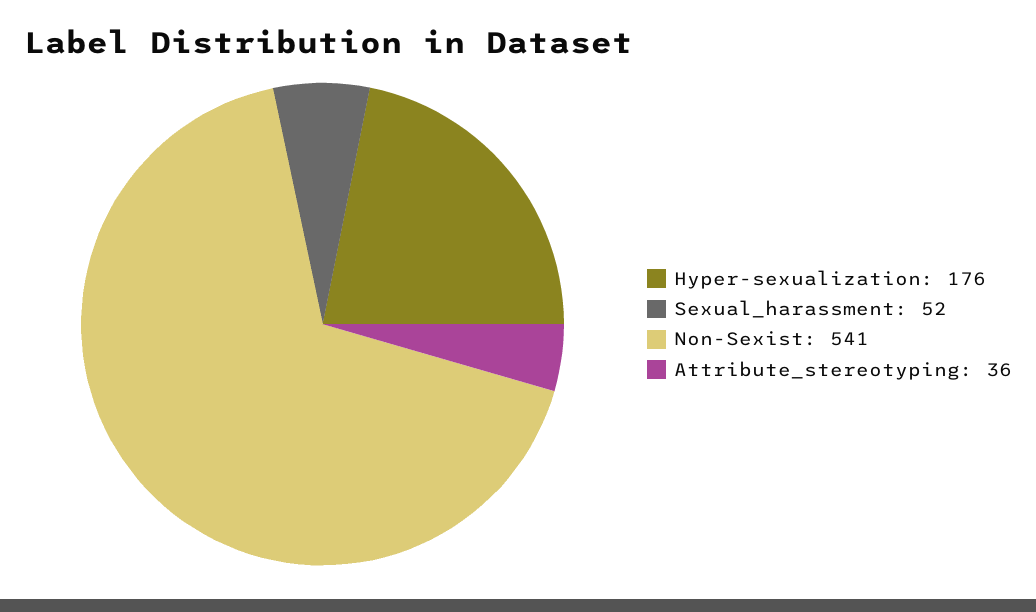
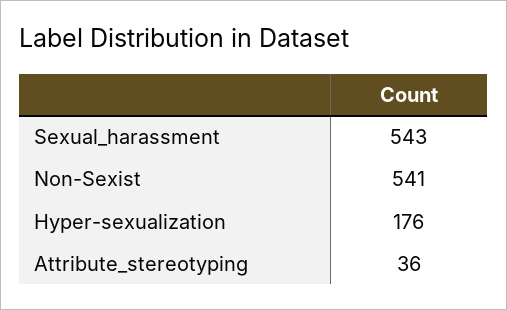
  {
    "Hyper-sexualization": 176,
-   "Sexual_harassment": 52,
+   "Sexual_harassment": 543,
    "Non-Sexist": 541,
    "Attribute_stereotyping": 36
  }

